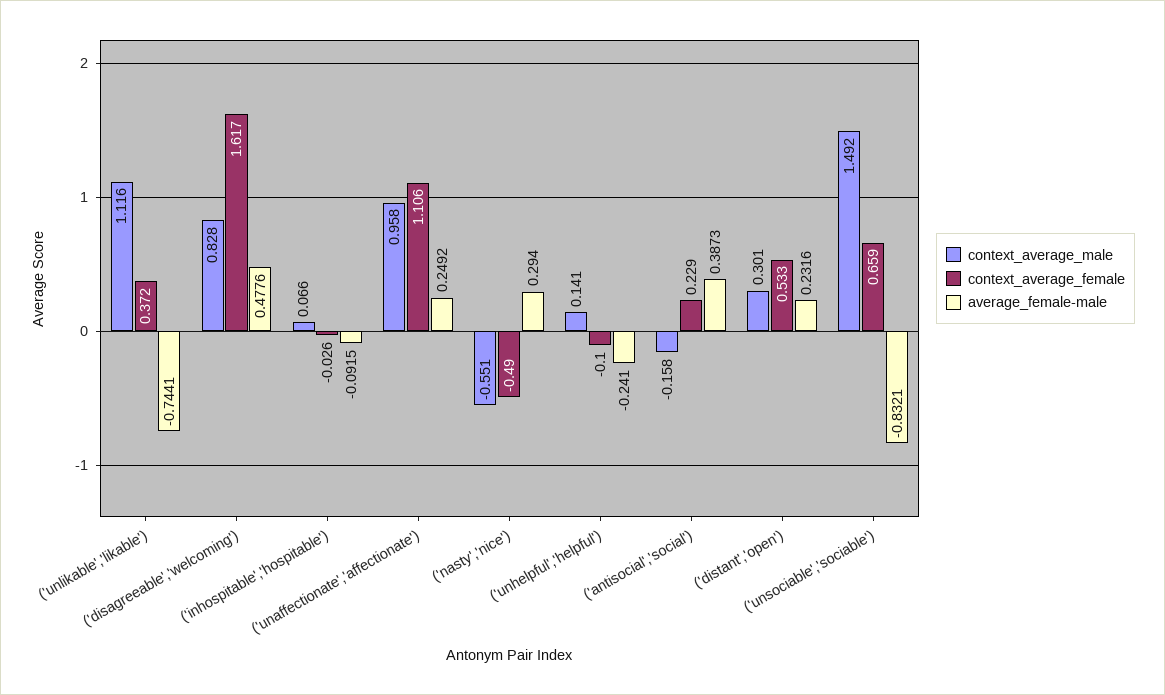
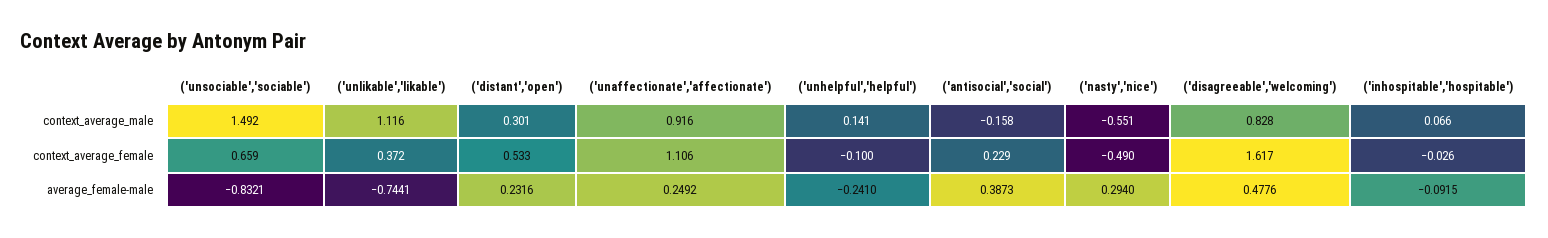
  {
    "context_average_male": {
      "('unlikable','likable')": 1.116,
      "('disagreeable','welcoming')": 0.828,
      "('inhospitable','hospitable')": 0.066,
-     "('unaffectionate','affectionate')": 0.958,
+     "('unaffectionate','affectionate')": 0.916,
      "('nasty','nice')": -0.551,
      "('unhelpful','helpful')": 0.141,
      "('antisocial','social')": -0.158,
      "('distant','open')": 0.301,
      "('unsociable','sociable')": 1.492
    },
    "context_average_female": {
      "('unlikable','likable')": 0.372,
      "('disagreeable','welcoming')": 1.617,
      "('inhospitable','hospitable')": -0.026,
      "('unaffectionate','affectionate')": 1.106,
      "('nasty','nice')": -0.49,
      "('unhelpful','helpful')": -0.1,
      "('antisocial','social')": 0.229,
      "('distant','open')": 0.533,
      "('unsociable','sociable')": 0.659
    },
    "average_female-male": {
      "('unlikable','likable')": -0.7441,
      "('disagreeable','welcoming')": 0.4776,
      "('inhospitable','hospitable')": -0.0915,
      "('unaffectionate','affectionate')": 0.2492,
      "('nasty','nice')": 0.294,
      "('unhelpful','helpful')": -0.241,
      "('antisocial','social')": 0.3873,
      "('distant','open')": 0.2316,
      "('unsociable','sociable')": -0.8321
    }
  }

